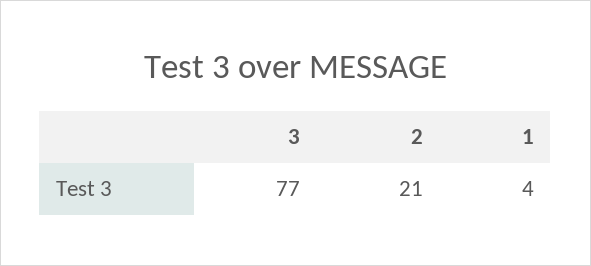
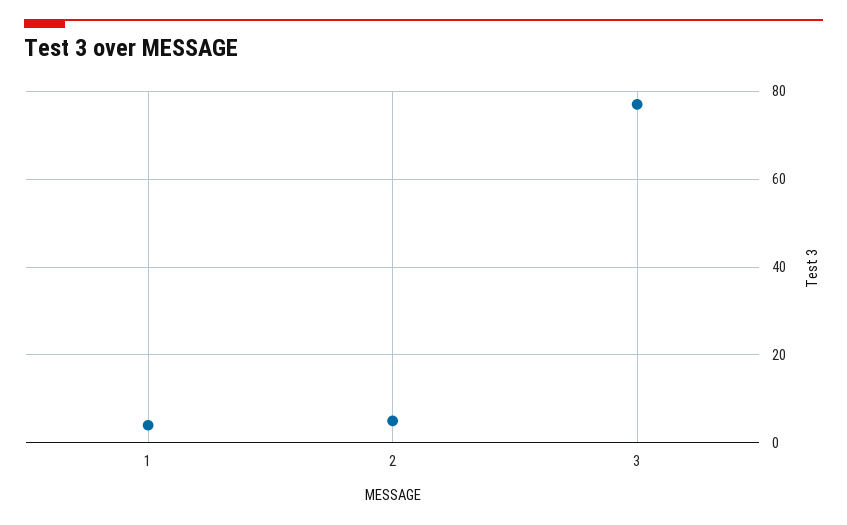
  {
    "3": 77,
-   "2": 21,
+   "2": 5,
    "1": 4
  }

